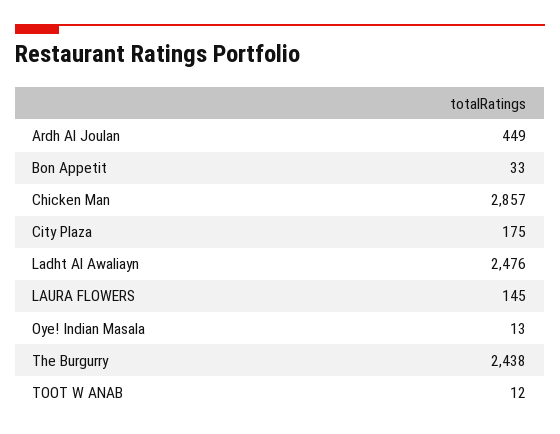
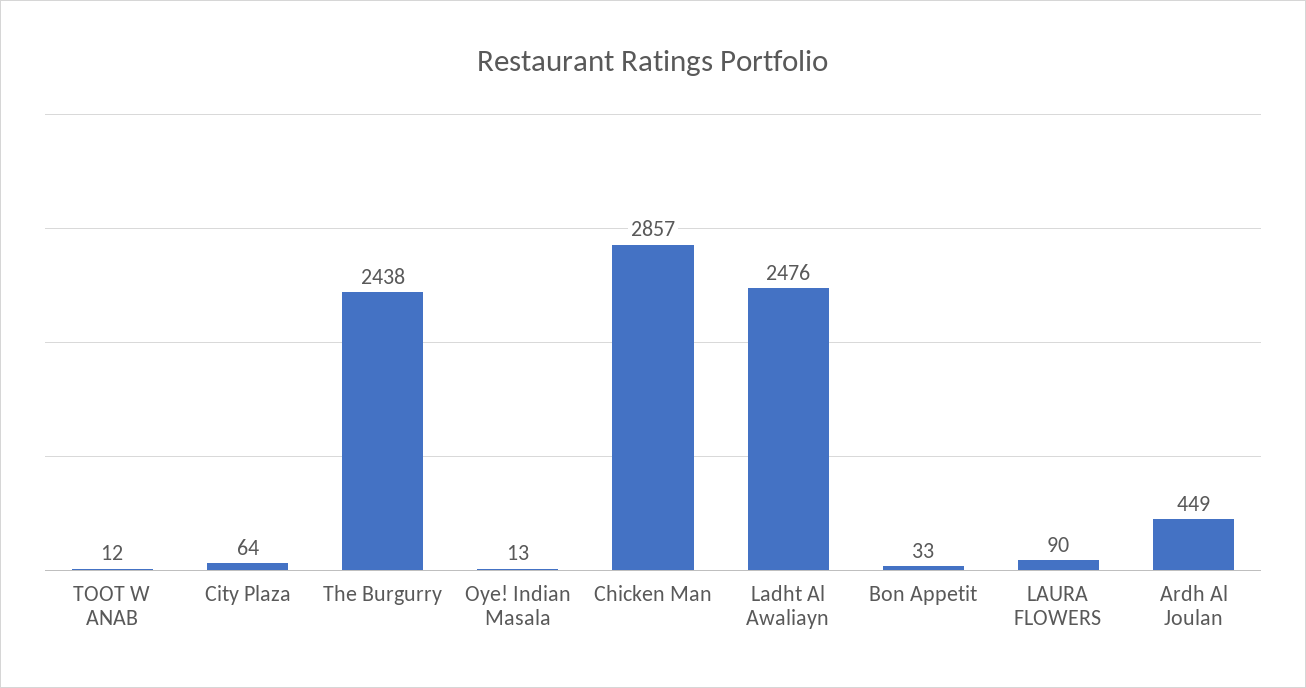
  {
    "Ardh Al Joulan": 449,
    "Bon Appetit": 33,
    "Chicken Man": 2857,
-   "City Plaza": 175,
+   "City Plaza": 64,
    "Ladht Al Awaliayn": 2476,
-   "LAURA FLOWERS": 145,
+   "LAURA FLOWERS": 90,
    "Oye! Indian Masala": 13,
    "The Burgurry": 2438,
    "TOOT W ANAB": 12
  }

